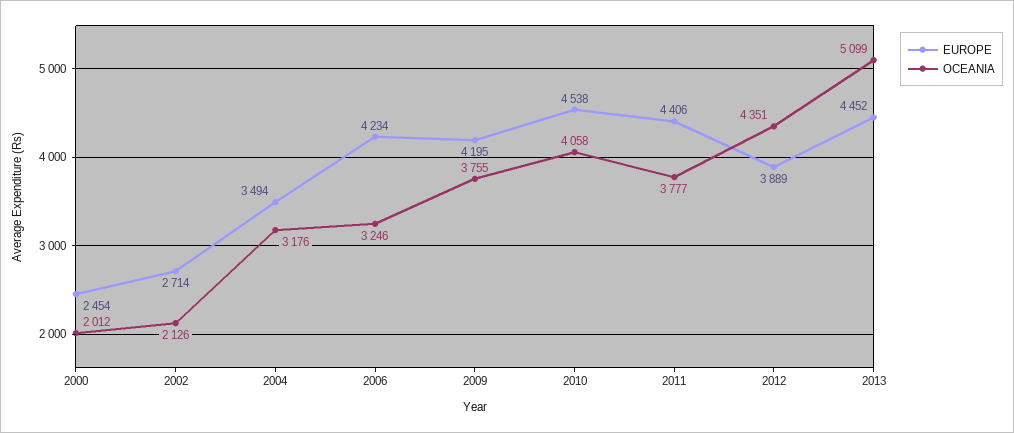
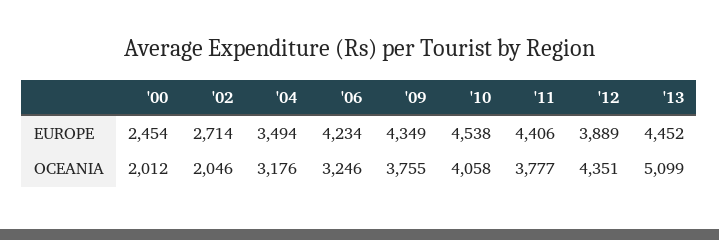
  {
    "EUROPE": {
      "2000": 2454,
      "2002": 2714,
      "2004": 3494,
      "2006": 4234,
-     "2009": 4195,
+     "2009": 4349,
      "2010": 4538,
      "2011": 4406,
      "2012": 3889,
      "2013": 4452
    },
    "OCEANIA": {
      "2000": 2012,
-     "2002": 2126,
+     "2002": 2046,
      "2004": 3176,
      "2006": 3246,
      "2009": 3755,
      "2010": 4058,
      "2011": 3777,
      "2012": 4351,
      "2013": 5099
    }
  }

